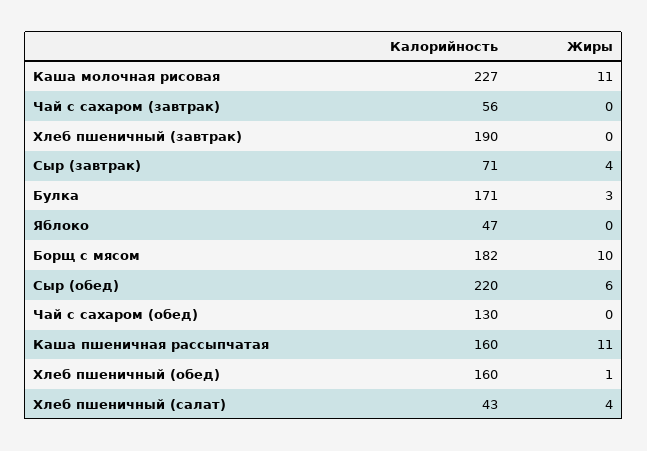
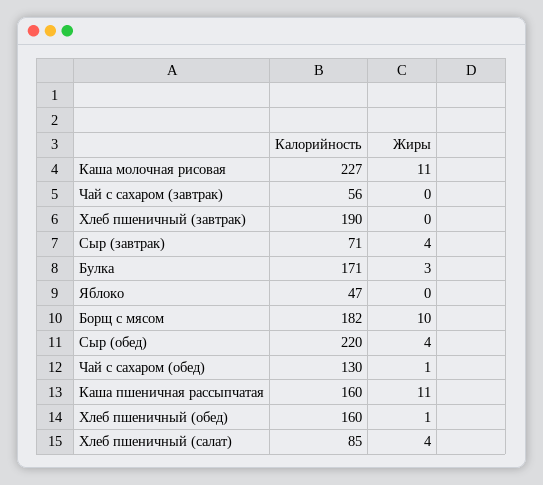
  {
    "Калорийность": {
      "Каша молочная рисовая": 227,
      "Чай с сахаром (завтрак)": 56,
      "Хлеб пшеничный (завтрак)": 190,
      "Сыр (завтрак)": 71,
      "Булка": 171,
      "Яблоко": 47,
      "Борщ с мясом": 182,
      "Сыр (обед)": 220,
      "Чай с сахаром (обед)": 130,
      "Каша пшеничная рассыпчатая": 160,
      "Хлеб пшеничный (обед)": 160,
-     "Хлеб пшеничный (салат)": 43
+     "Хлеб пшеничный (салат)": 85
    },
    "Жиры": {
      "Каша молочная рисовая": 11,
      "Чай с сахаром (завтрак)": 0,
      "Хлеб пшеничный (завтрак)": 0,
      "Сыр (завтрак)": 4,
      "Булка": 3,
      "Яблоко": 0,
      "Борщ с мясом": 10,
-     "Сыр (обед)": 6,
+     "Сыр (обед)": 4,
-     "Чай с сахаром (обед)": 0,
+     "Чай с сахаром (обед)": 1,
      "Каша пшеничная рассыпчатая": 11,
      "Хлеб пшеничный (обед)": 1,
      "Хлеб пшеничный (салат)": 4
    }
  }

